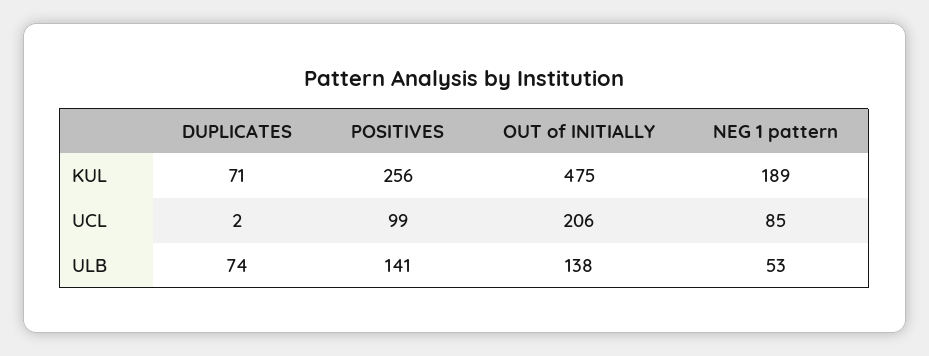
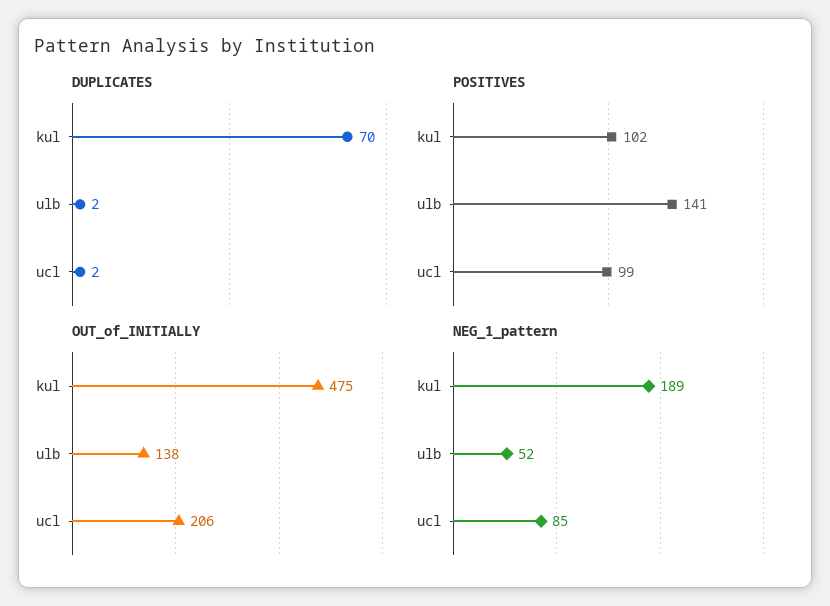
  {
    "DUPLICATES": {
-     "KUL": 71,
+     "KUL": 70,
      "UCL": 2,
-     "ULB": 74
+     "ULB": 2
    },
    "POSITIVES": {
-     "KUL": 256,
+     "KUL": 102,
      "UCL": 99,
      "ULB": 141
    },
    "OUT of INITIALLY": {
      "KUL": 475,
      "UCL": 206,
      "ULB": 138
    },
    "NEG 1 pattern": {
      "KUL": 189,
      "UCL": 85,
-     "ULB": 53
+     "ULB": 52
    }
  }

